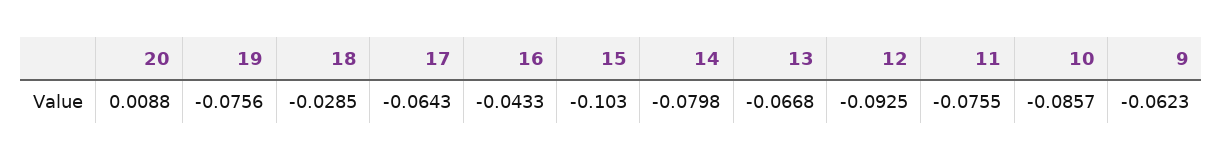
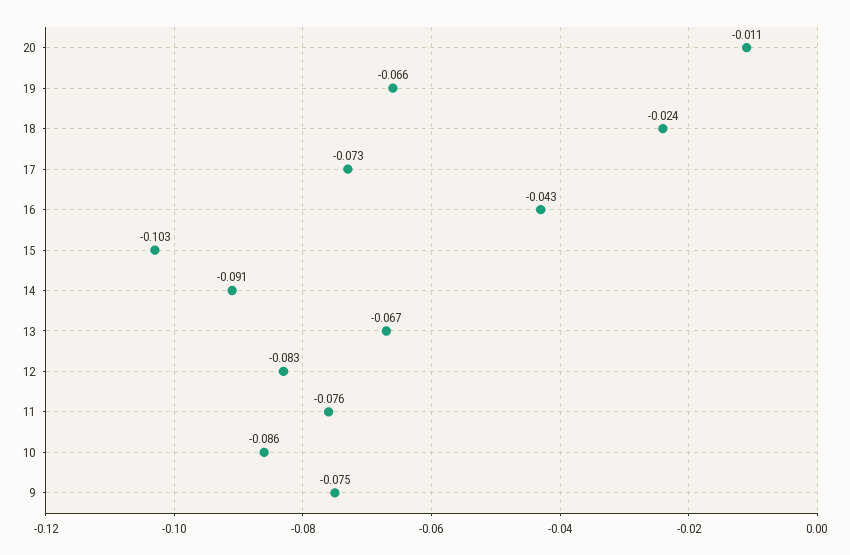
  {
-   "20": 0.0088,
+   "20": -0.011,
-   "19": -0.0756,
+   "19": -0.066,
-   "18": -0.0285,
+   "18": -0.024,
-   "17": -0.0643,
+   "17": -0.073,
    "16": -0.0433,
    "15": -0.103,
-   "14": -0.0798,
+   "14": -0.091,
    "13": -0.0668,
-   "12": -0.0925,
+   "12": -0.083,
    "11": -0.0755,
    "10": -0.0857,
-   "9": -0.0623
+   "9": -0.075
  }

